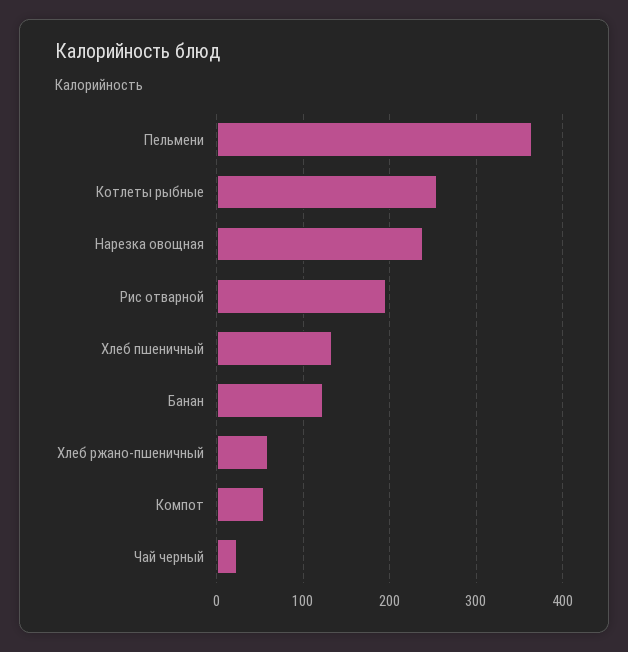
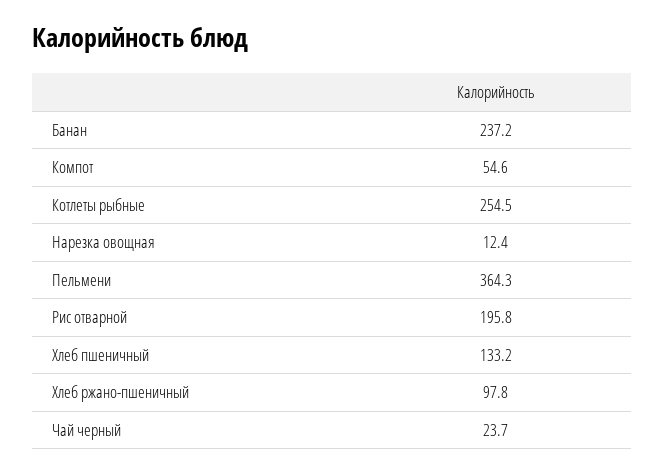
  {
    "Пельмени": 364.3,
    "Котлеты рыбные": 254.5,
-   "Нарезка овощная": 240,
+   "Нарезка овощная": 12.4,
    "Рис отварной": 195.8,
    "Хлеб пшеничный": 133.2,
-   "Банан": 120,
+   "Банан": 237.2,
-   "Хлеб ржано-пшеничный": 60,
+   "Хлеб ржано-пшеничный": 97.8,
    "Компот": 54.6,
    "Чай черный": 23.7
  }

